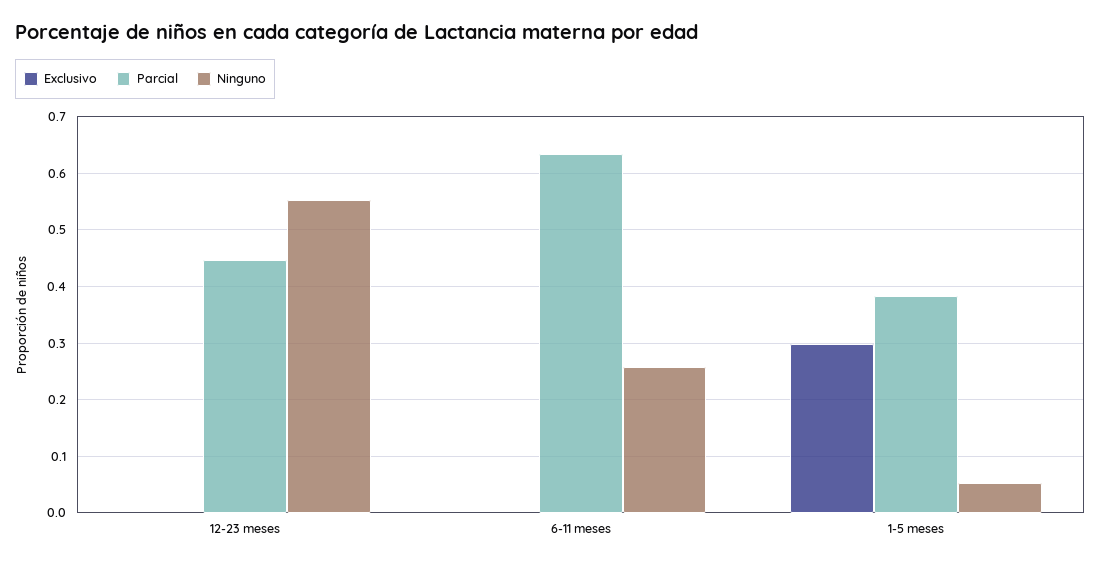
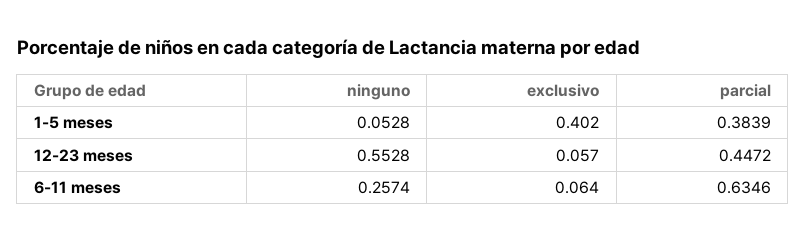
  {
    "Exclusivo": {
-     "12-23 meses": 0,
+     "12-23 meses": 0.057,
-     "6-11 meses": 0,
+     "6-11 meses": 0.064,
-     "1-5 meses": 0.3
+     "1-5 meses": 0.402
    },
    "Parcial": {
      "12-23 meses": 0.4472,
      "6-11 meses": 0.6346,
      "1-5 meses": 0.3839
    },
    "Ninguno": {
      "12-23 meses": 0.5528,
      "6-11 meses": 0.2574,
      "1-5 meses": 0.0528
    }
  }

